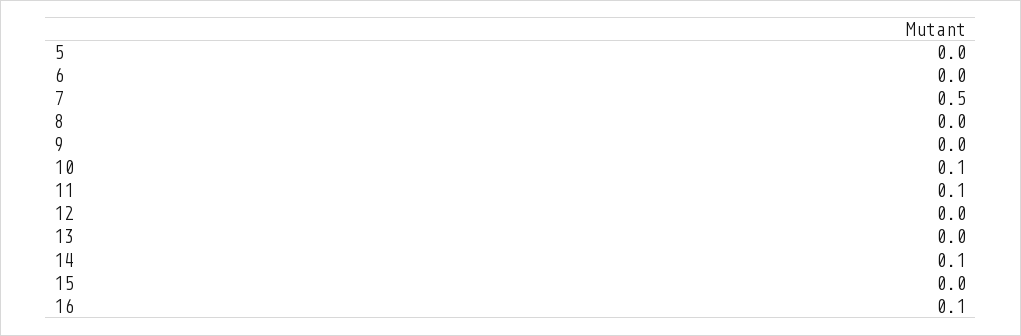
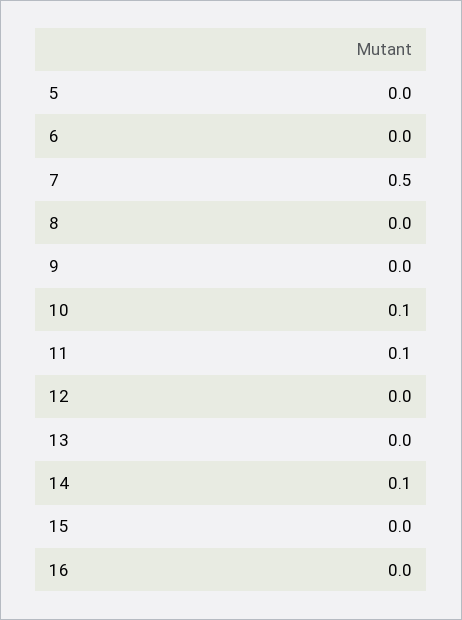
  {
    "5": 0,
    "6": 0,
    "7": 0.5,
    "8": 0,
    "9": 0,
    "10": 0.1,
    "11": 0.1,
    "12": 0,
    "13": 0,
    "14": 0.1,
    "15": 0,
-   "16": 0.1
+   "16": 0
  }

